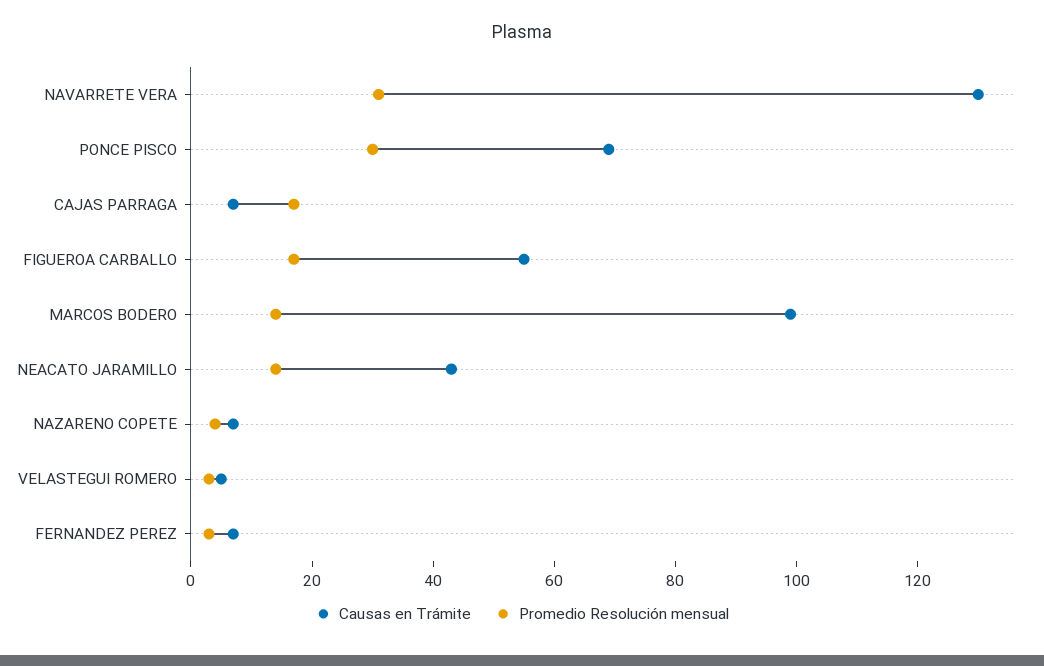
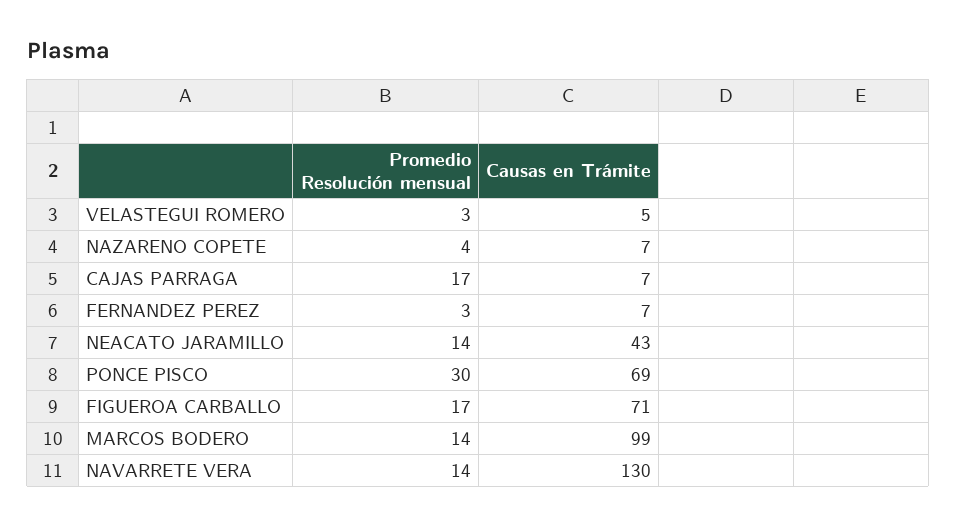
  {
    "Causas en Trámite": {
      "NAVARRETE VERA": 130,
      "PONCE PISCO": 69,
      "CAJAS PARRAGA": 7,
-     "FIGUEROA CARBALLO": 55,
+     "FIGUEROA CARBALLO": 71,
      "MARCOS BODERO": 99,
      "NEACATO JARAMILLO": 43,
      "NAZARENO COPETE": 7,
      "VELASTEGUI ROMERO": 5,
      "FERNANDEZ PEREZ": 7
    },
    "Promedio Resolución mensual": {
-     "NAVARRETE VERA": 30,
+     "NAVARRETE VERA": 14,
      "PONCE PISCO": 30,
      "CAJAS PARRAGA": 17,
      "FIGUEROA CARBALLO": 17,
      "MARCOS BODERO": 14,
      "NEACATO JARAMILLO": 14,
      "NAZARENO COPETE": 4,
      "VELASTEGUI ROMERO": 3,
      "FERNANDEZ PEREZ": 3
    }
  }

